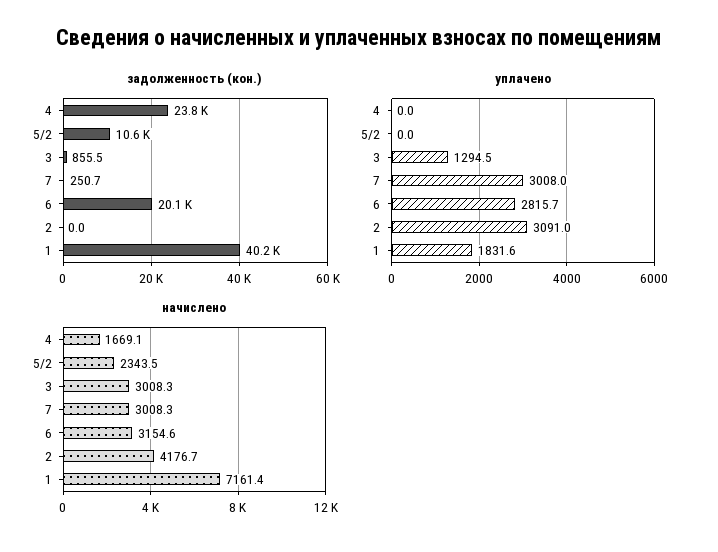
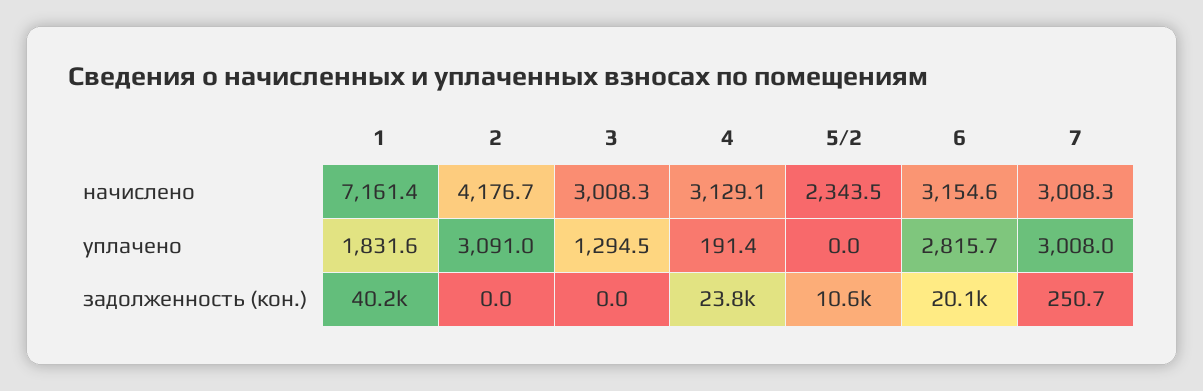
  {
    "задолженность (кон.)": {
      "4": 23800,
      "5/2": 10600,
-     "3": 855.5,
+     "3": 0,
      "7": 250.7,
      "6": 20100,
      "2": 0,
      "1": 40200
    },
    "уплачено": {
-     "4": 0,
+     "4": 191.4,
      "5/2": 0,
      "3": 1294.5,
      "7": 3008,
      "6": 2815.7,
      "2": 3091,
      "1": 1831.6
    },
    "начислено": {
-     "4": 1669.1,
+     "4": 3129.1,
      "5/2": 2343.5,
      "3": 3008.3,
      "7": 3008.3,
      "6": 3154.6,
      "2": 4176.7,
      "1": 7161.4
    }
  }

